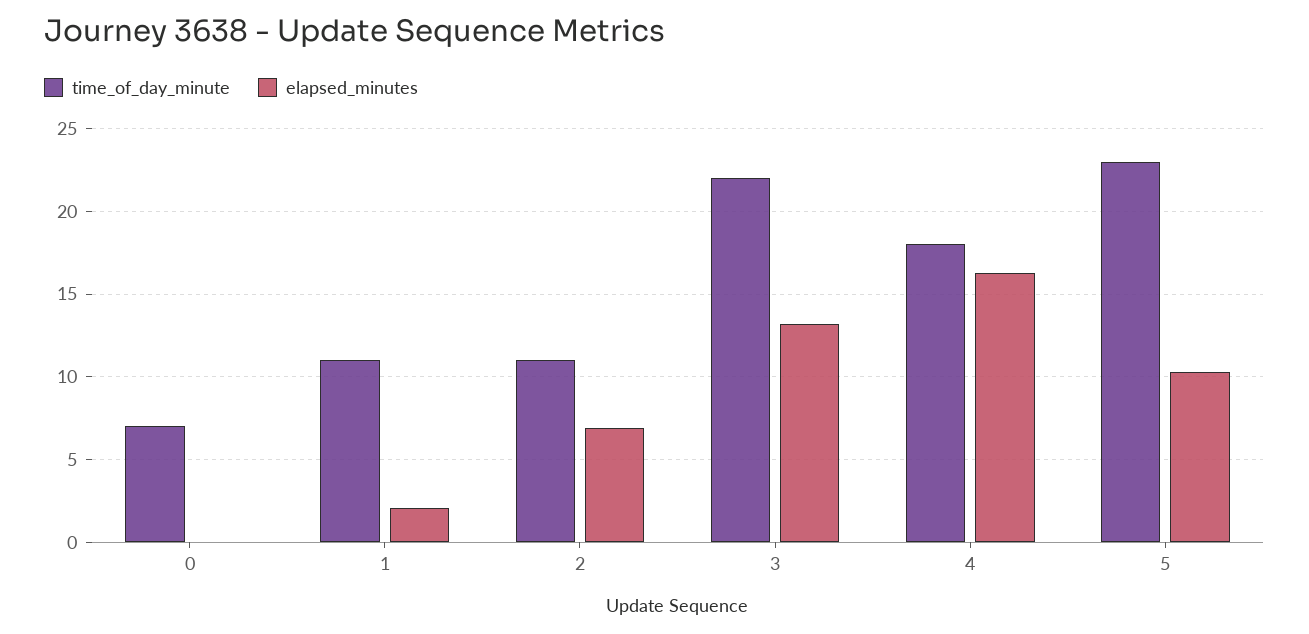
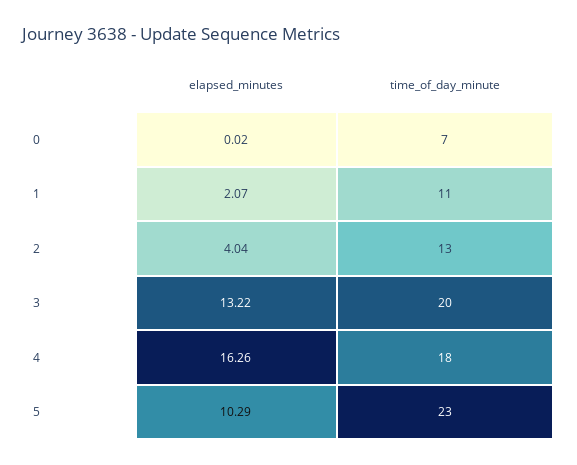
  {
    "time_of_day_minute": {
      "0": 7,
      "1": 11,
-     "2": 11,
+     "2": 13,
-     "3": 22,
+     "3": 20,
      "4": 18,
      "5": 23
    },
    "elapsed_minutes": {
      "0": 0.02,
      "1": 2.07,
-     "2": 7,
+     "2": 4.04,
      "3": 13.22,
      "4": 16.26,
      "5": 10.29
    }
  }

